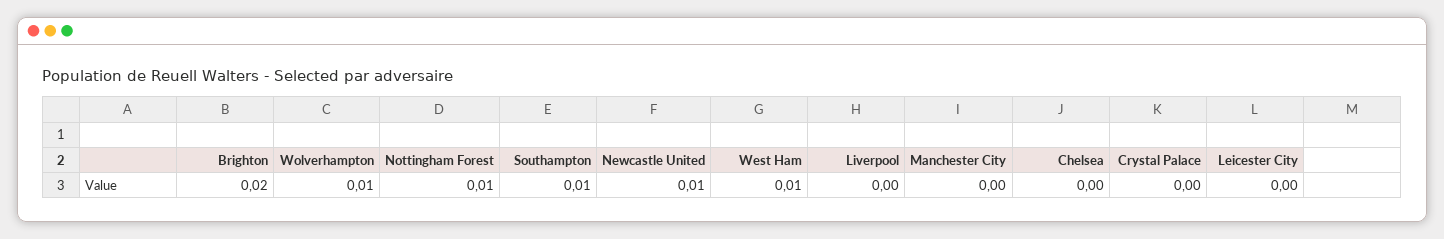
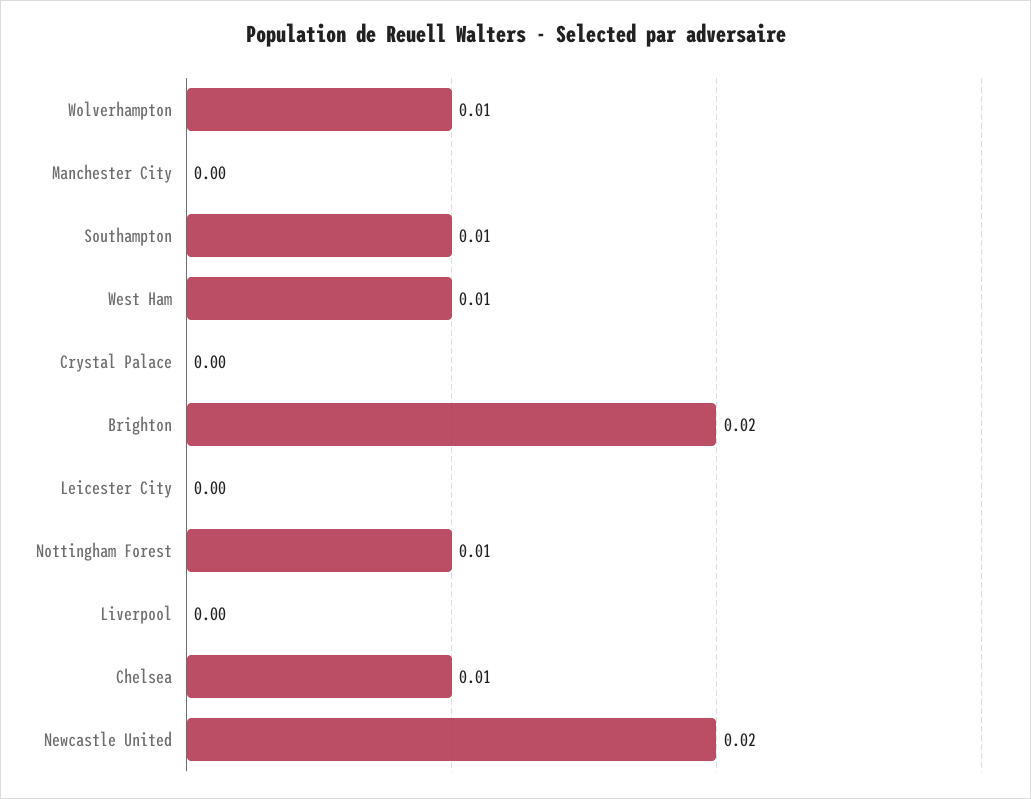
  {
    "Brighton": 0.02,
    "Wolverhampton": 0.01,
    "Nottingham Forest": 0.01,
    "Southampton": 0.01,
-   "Newcastle United": 0.01,
+   "Newcastle United": 0.02,
    "West Ham": 0.01,
    "Liverpool": 0,
    "Manchester City": 0,
-   "Chelsea": 0,
+   "Chelsea": 0.01,
    "Crystal Palace": 0,
    "Leicester City": 0
  }

